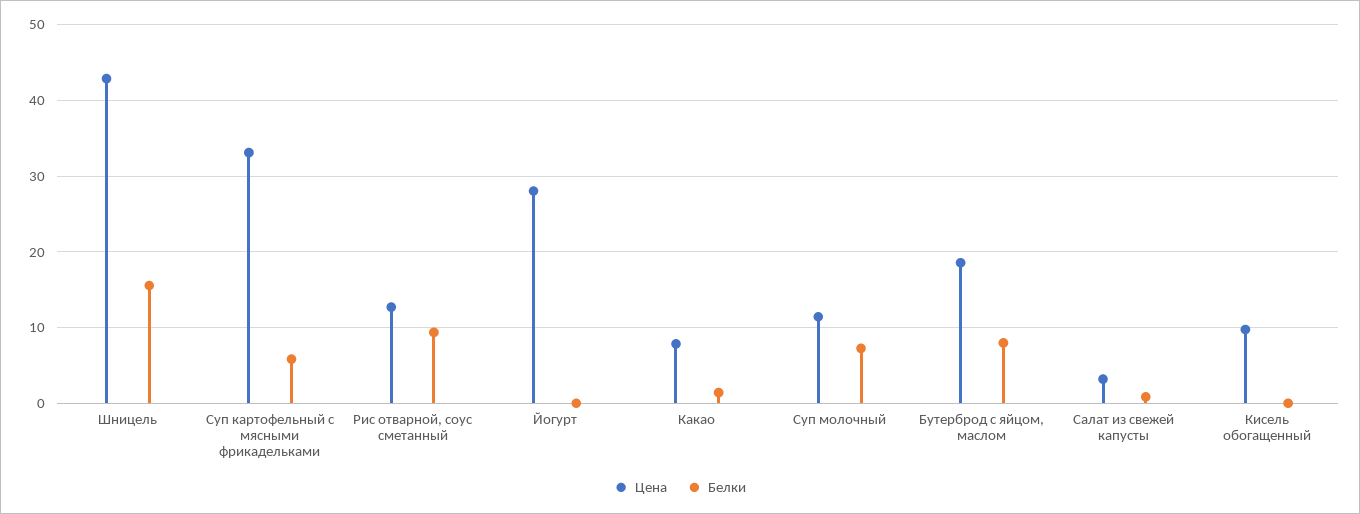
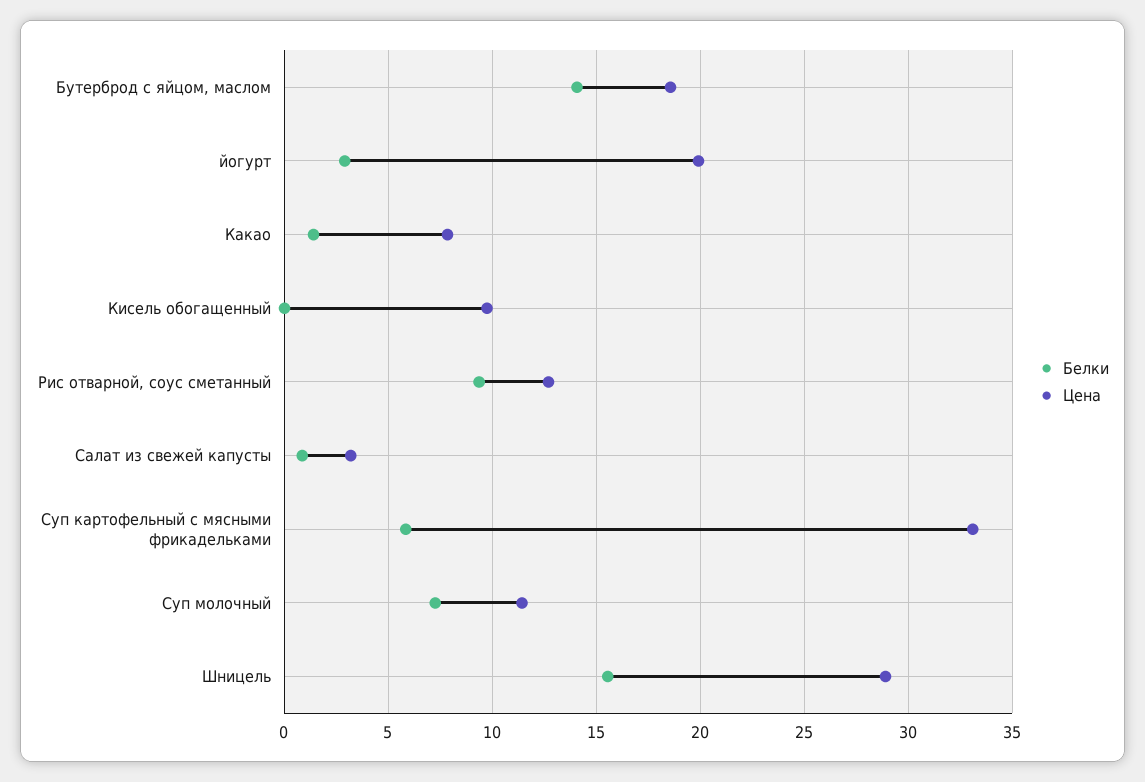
  {
    "Цена": {
-     "Шницель": 43,
+     "Шницель": 29,
      "Суп картофельный с мясными фрикадельками": 33,
      "Рис отварной, соус сметанный": 12.5,
-     "Йогурт": 28,
+     "Йогурт": 20,
      "Какао": 8,
      "Суп молочный": 11.5,
      "Бутерброд с яйцом, маслом": 18.5,
      "Салат из свежей капусты": 3,
      "Кисель обогащенный": 9.5
    },
    "Белки": {
      "Шницель": 15.5,
      "Суп картофельный с мясными фрикадельками": 6,
      "Рис отварной, соус сметанный": 9.5,
-     "Йогурт": 0,
+     "Йогурт": 3,
      "Какао": 1.5,
      "Суп молочный": 7.5,
-     "Бутерброд с яйцом, маслом": 8,
+     "Бутерброд с яйцом, маслом": 14,
      "Салат из свежей капусты": 1,
      "Кисель обогащенный": 0
    }
  }

